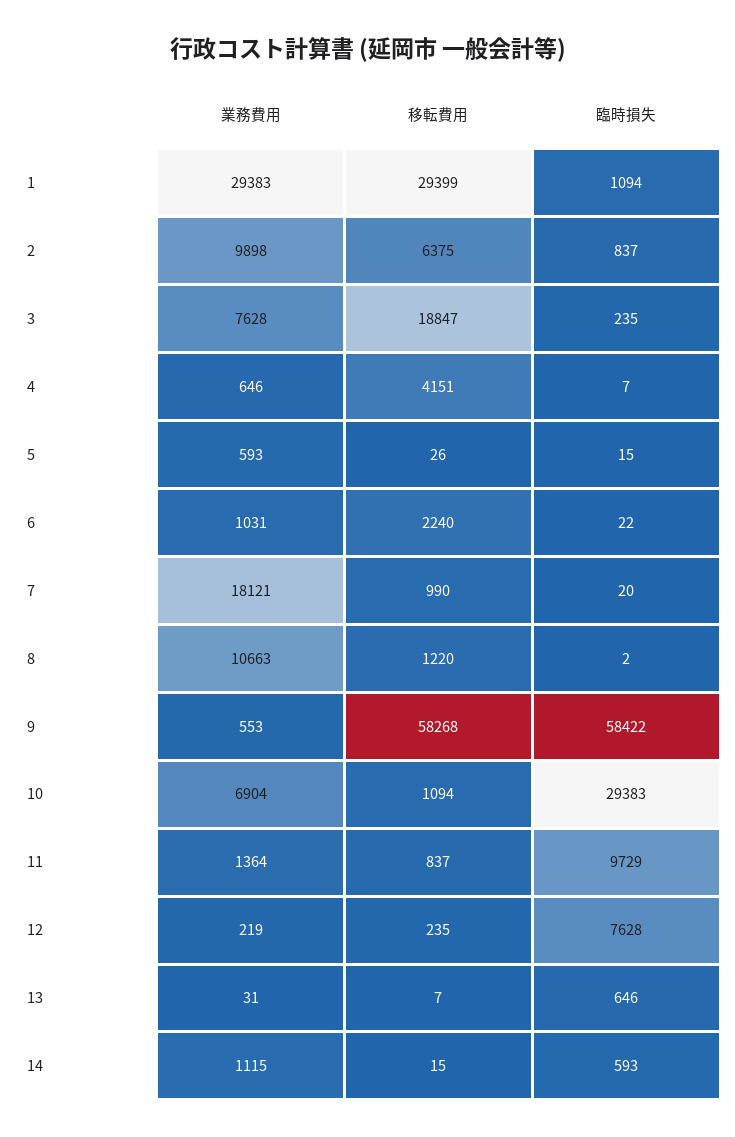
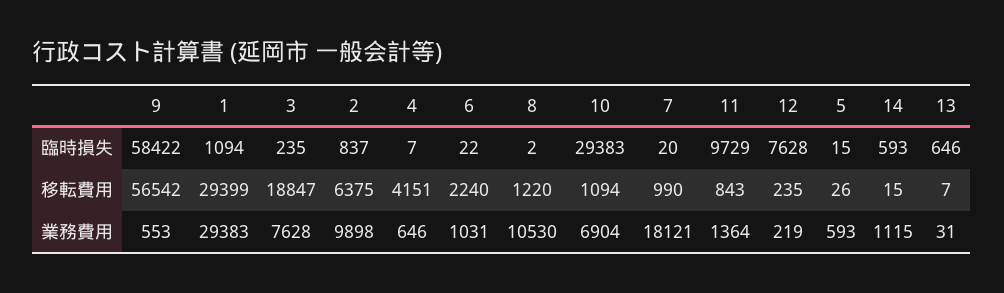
  {
    "業務費用": {
      "1": 29383,
      "2": 9898,
      "3": 7628,
      "4": 646,
      "5": 593,
      "6": 1031,
      "7": 18121,
-     "8": 10663,
+     "8": 10530,
      "9": 553,
      "10": 6904,
      "11": 1364,
      "12": 219,
      "13": 31,
      "14": 1115
    },
    "移転費用": {
      "1": 29399,
      "2": 6375,
      "3": 18847,
      "4": 4151,
      "5": 26,
      "6": 2240,
      "7": 990,
      "8": 1220,
-     "9": 58268,
+     "9": 56542,
      "10": 1094,
-     "11": 837,
+     "11": 843,
      "12": 235,
      "13": 7,
      "14": 15
    },
    "臨時損失": {
      "1": 1094,
      "2": 837,
      "3": 235,
      "4": 7,
      "5": 15,
      "6": 22,
      "7": 20,
      "8": 2,
      "9": 58422,
      "10": 29383,
      "11": 9729,
      "12": 7628,
      "13": 646,
      "14": 593
    }
  }

